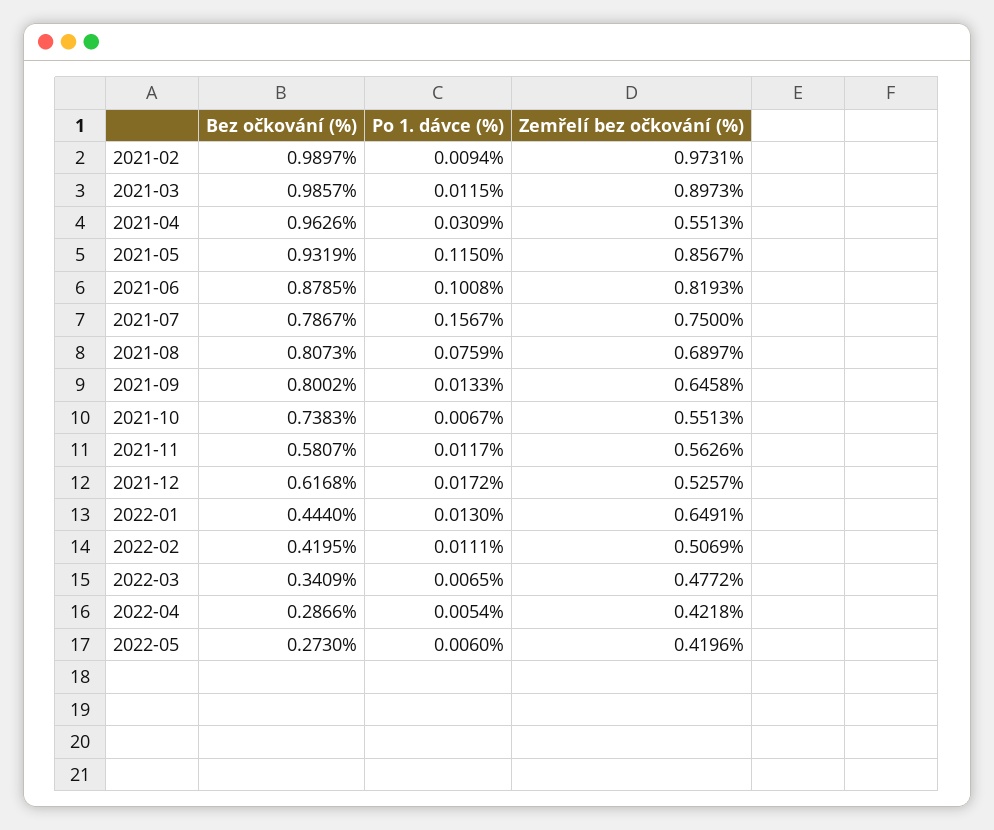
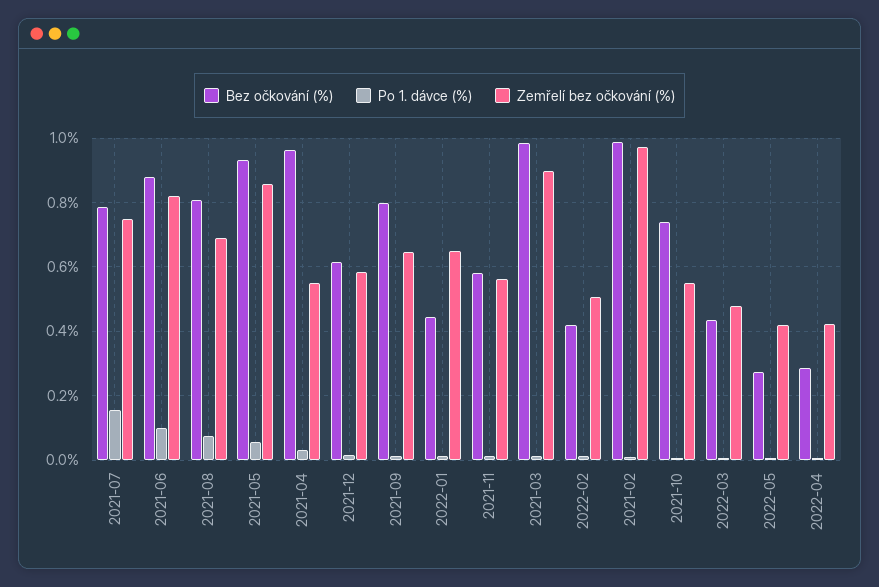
  {
    "Bez očkování (%)": {
      "2021-02": 0.9897,
      "2021-03": 0.9857,
      "2021-04": 0.9626,
      "2021-05": 0.9319,
      "2021-06": 0.8785,
      "2021-07": 0.7867,
      "2021-08": 0.8073,
      "2021-09": 0.8002,
      "2021-10": 0.7383,
      "2021-11": 0.5807,
      "2021-12": 0.6168,
      "2022-01": 0.444,
      "2022-02": 0.4195,
-     "2022-03": 0.3409,
+     "2022-03": 0.44,
      "2022-04": 0.2866,
      "2022-05": 0.273
    },
    "Po 1. dávce (%)": {
      "2021-02": 0.0094,
      "2021-03": 0.0115,
      "2021-04": 0.0309,
-     "2021-05": 0.115,
+     "2021-05": 0.06,
      "2021-06": 0.1008,
      "2021-07": 0.1567,
      "2021-08": 0.0759,
      "2021-09": 0.0133,
      "2021-10": 0.0067,
      "2021-11": 0.0117,
      "2021-12": 0.0172,
      "2022-01": 0.013,
      "2022-02": 0.0111,
      "2022-03": 0.0065,
      "2022-04": 0.0054,
      "2022-05": 0.006
    },
    "Zemřelí bez očkování (%)": {
      "2021-02": 0.9731,
      "2021-03": 0.8973,
      "2021-04": 0.5513,
      "2021-05": 0.8567,
      "2021-06": 0.8193,
      "2021-07": 0.75,
      "2021-08": 0.6897,
      "2021-09": 0.6458,
      "2021-10": 0.5513,
      "2021-11": 0.5626,
-     "2021-12": 0.5257,
+     "2021-12": 0.58,
      "2022-01": 0.6491,
      "2022-02": 0.5069,
      "2022-03": 0.4772,
      "2022-04": 0.4218,
      "2022-05": 0.4196
    }
  }

